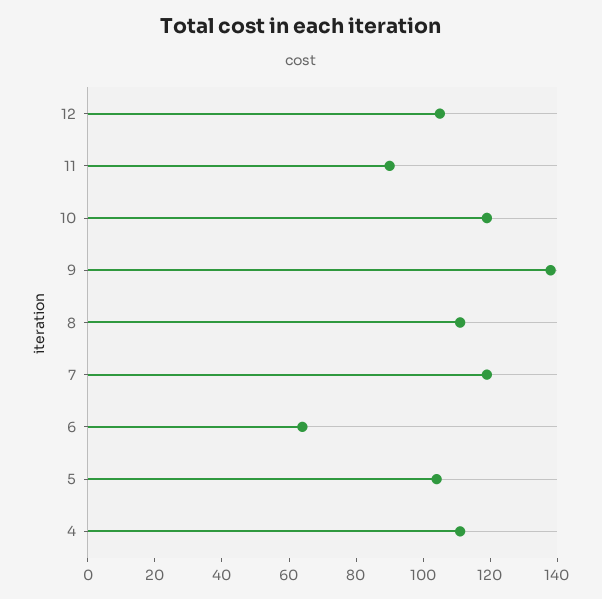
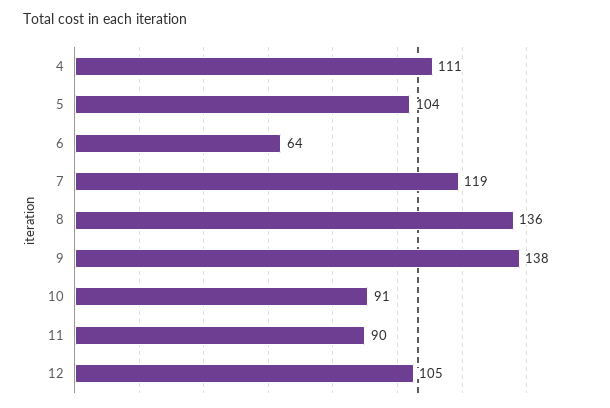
  {
    "12": 105,
    "11": 90,
-   "10": 120,
+   "10": 91,
    "9": 138,
-   "8": 110,
+   "8": 136,
    "7": 119,
    "6": 64,
    "5": 104,
    "4": 111
  }

